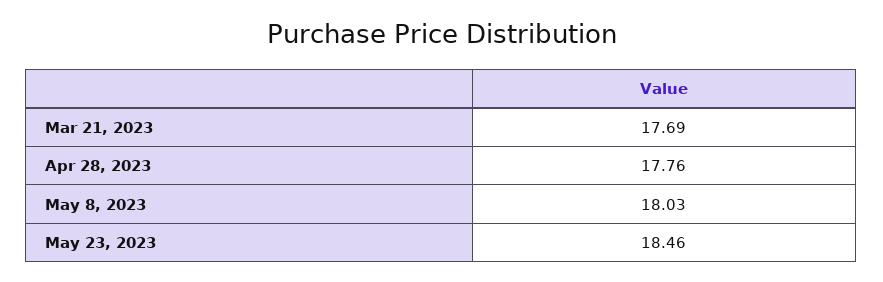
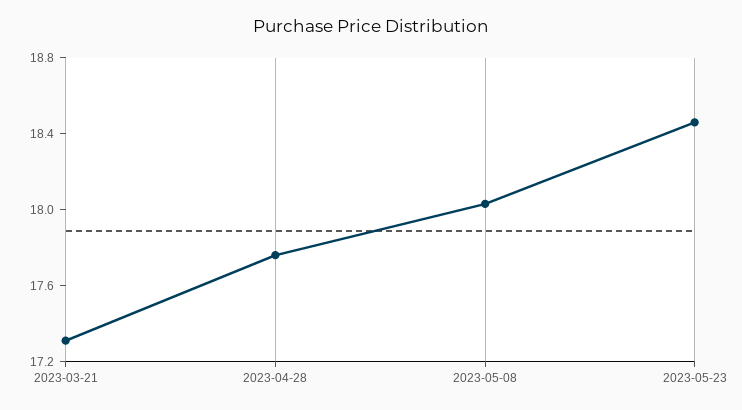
  {
-   "Mar 21, 2023": 17.69,
+   "Mar 21, 2023": 17.3,
    "Apr 28, 2023": 17.76,
    "May 8, 2023": 18.03,
    "May 23, 2023": 18.46
  }

